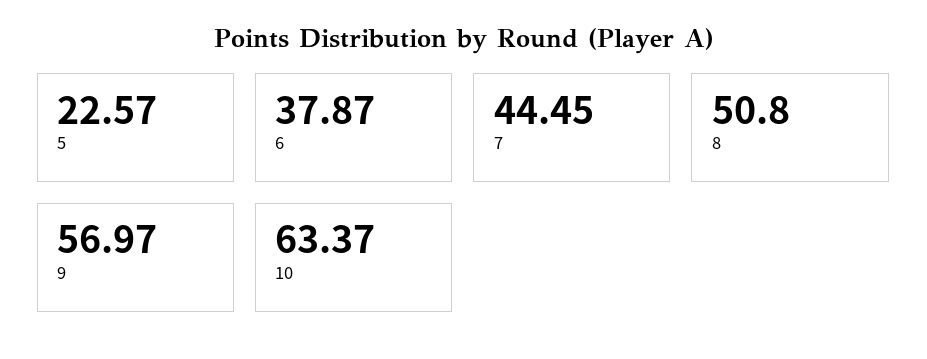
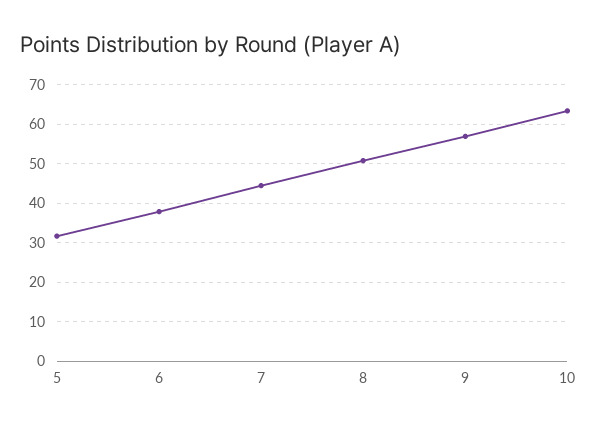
  {
-   "5": 22.57,
+   "5": 32,
    "6": 37.87,
    "7": 44.45,
    "8": 50.8,
    "9": 56.97,
    "10": 63.37
  }

